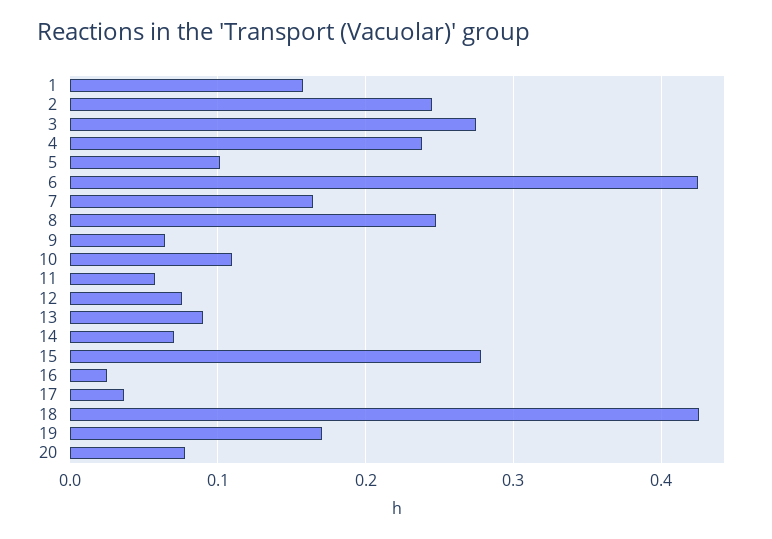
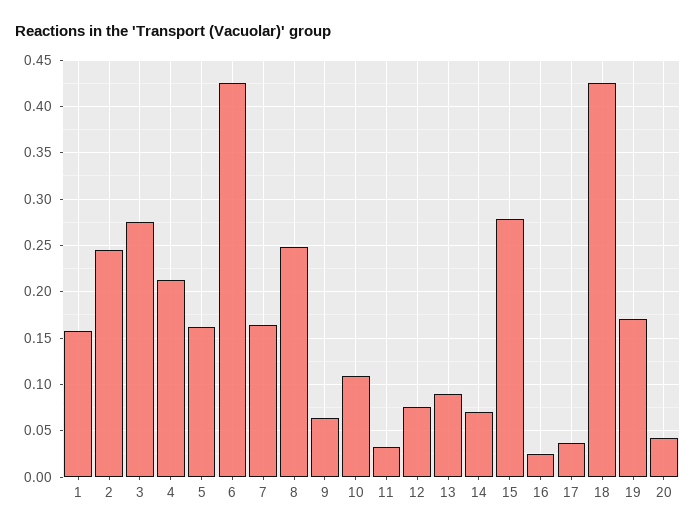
  {
    "1": 0.16,
    "2": 0.25,
    "3": 0.27,
-   "4": 0.24,
+   "4": 0.21,
-   "5": 0.1,
+   "5": 0.16,
    "6": 0.42,
    "7": 0.16,
    "8": 0.25,
    "9": 0.06,
    "10": 0.11,
-   "11": 0.06,
+   "11": 0.03,
    "12": 0.08,
    "13": 0.09,
    "14": 0.07,
    "15": 0.28,
    "16": 0.03,
    "17": 0.04,
    "18": 0.43,
    "19": 0.17,
-   "20": 0.08
+   "20": 0.04
  }

